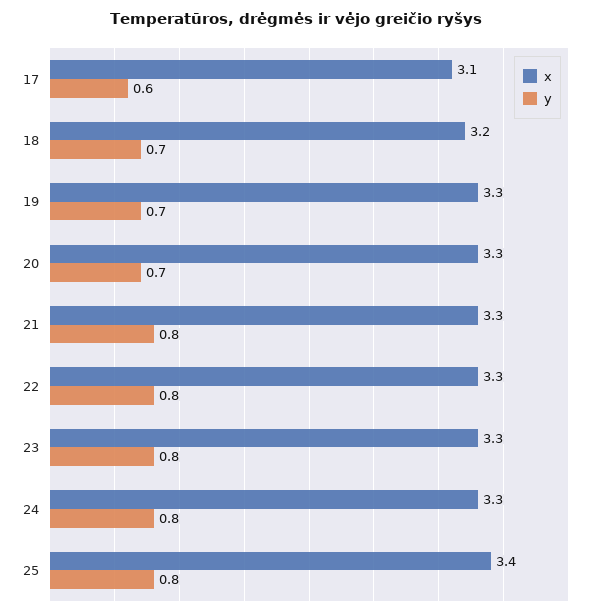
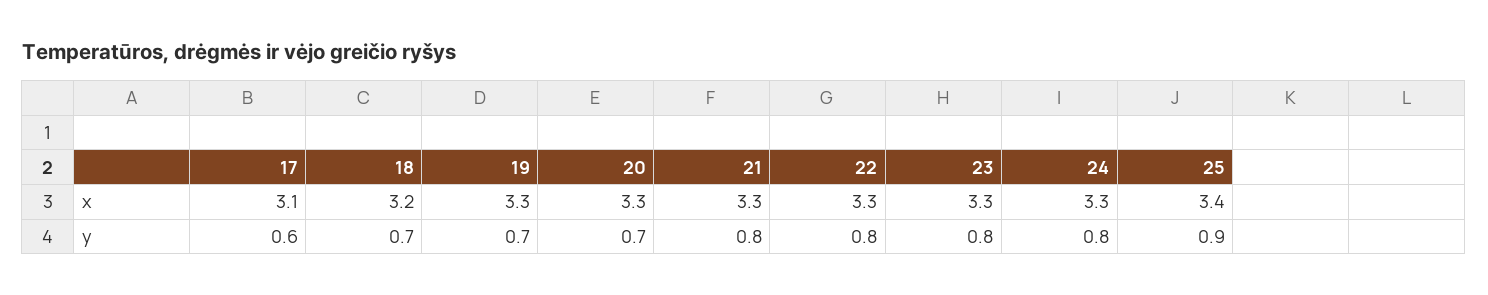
  {
    "x": {
      "17": 3.1,
      "18": 3.2,
      "19": 3.3,
      "20": 3.3,
      "21": 3.3,
      "22": 3.3,
      "23": 3.3,
      "24": 3.3,
      "25": 3.4
    },
    "y": {
      "17": 0.6,
      "18": 0.7,
      "19": 0.7,
      "20": 0.7,
      "21": 0.8,
      "22": 0.8,
      "23": 0.8,
      "24": 0.8,
-     "25": 0.8
+     "25": 0.9
    }
  }

